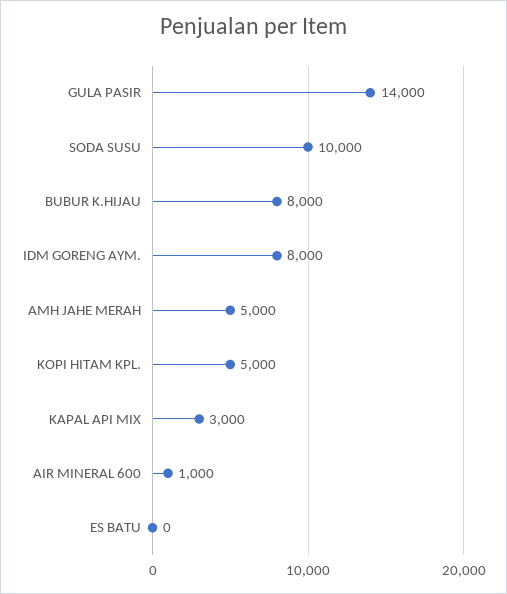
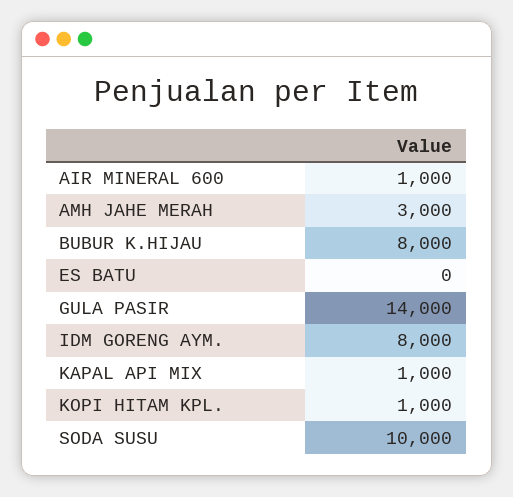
  {
    "GULA PASIR": 14000,
    "SODA SUSU": 10000,
    "BUBUR K.HIJAU": 8000,
    "IDM GORENG AYM.": 8000,
-   "AMH JAHE MERAH": 5000,
+   "AMH JAHE MERAH": 3000,
-   "KOPI HITAM KPL.": 5000,
+   "KOPI HITAM KPL.": 1000,
-   "KAPAL API MIX": 3000,
+   "KAPAL API MIX": 1000,
    "AIR MINERAL 600": 1000,
    "ES BATU": 0
  }

